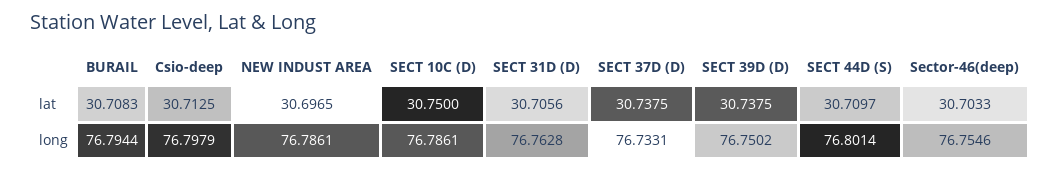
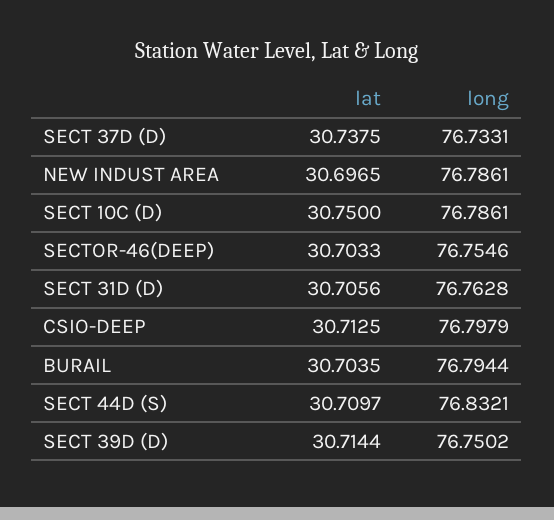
  {
    "BURAIL": {
-     "lat": 30.7083,
+     "lat": 30.7035,
      "long": 76.7944
    },
    "Csio-deep": {
      "lat": 30.7125,
      "long": 76.7979
    },
    "NEW INDUST AREA": {
      "lat": 30.6965,
      "long": 76.7861
    },
    "SECT 10C (D)": {
      "lat": 30.75,
      "long": 76.7861
    },
    "SECT 31D (D)": {
      "lat": 30.7056,
      "long": 76.7628
    },
    "SECT 37D (D)": {
      "lat": 30.7375,
      "long": 76.7331
    },
    "SECT 39D (D)": {
-     "lat": 30.7375,
+     "lat": 30.7144,
      "long": 76.7502
    },
    "SECT 44D (S)": {
      "lat": 30.7097,
-     "long": 76.8014
+     "long": 76.8321
    },
    "Sector-46(deep)": {
      "lat": 30.7033,
      "long": 76.7546
    }
  }

